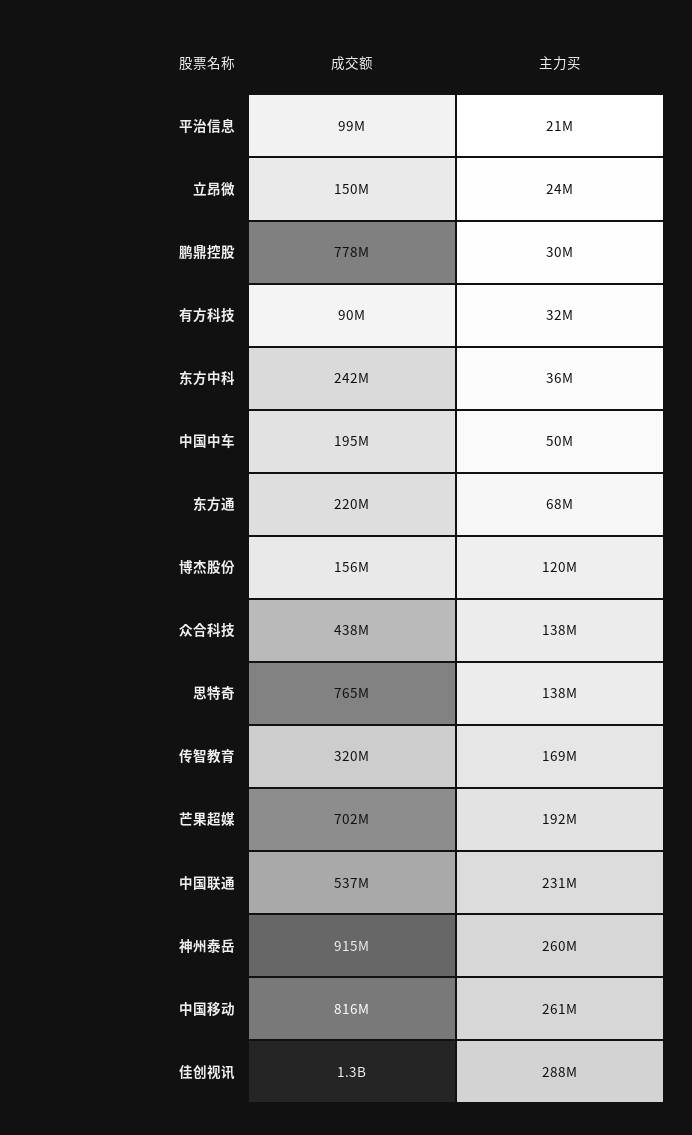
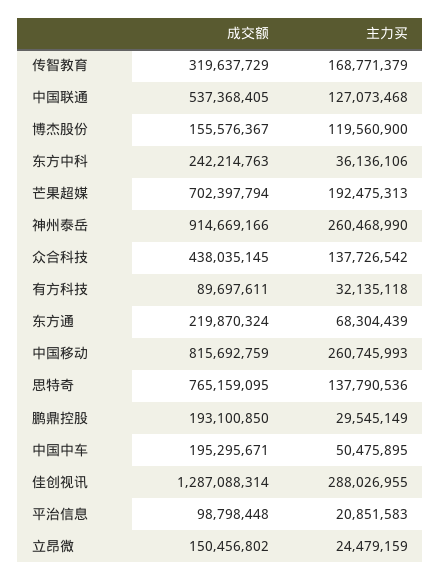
  {
    "成交额": {
      "平治信息": 98798448,
      "立昂微": 150456802,
-     "鹏鼎控股": 778000000,
+     "鹏鼎控股": 193100850,
      "有方科技": 89697611,
      "东方中科": 242214763,
      "中国中车": 195295671,
      "东方通": 219870324,
      "博杰股份": 155576367,
      "众合科技": 438035145,
      "思特奇": 765159095,
      "传智教育": 319637729,
      "芒果超媒": 702397794,
      "中国联通": 537368405,
      "神州泰岳": 914669166,
      "中国移动": 815692759,
      "佳创视讯": 1287088314
    },
    "主力买": {
      "平治信息": 20851583,
      "立昂微": 24479159,
      "鹏鼎控股": 29545149,
      "有方科技": 32135118,
      "东方中科": 36136106,
      "中国中车": 50475895,
      "东方通": 68304439,
      "博杰股份": 119560900,
      "众合科技": 137726542,
      "思特奇": 137790536,
      "传智教育": 168771379,
      "芒果超媒": 192475313,
-     "中国联通": 231000000,
+     "中国联通": 127073468,
      "神州泰岳": 260468990,
      "中国移动": 260745993,
      "佳创视讯": 288026955
    }
  }

